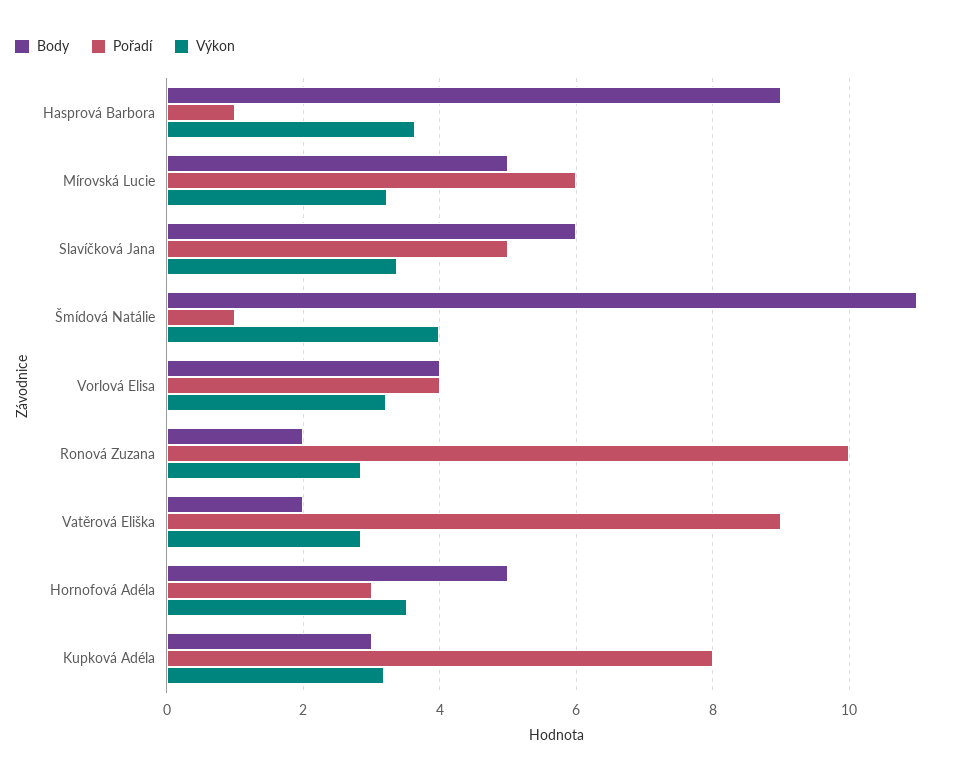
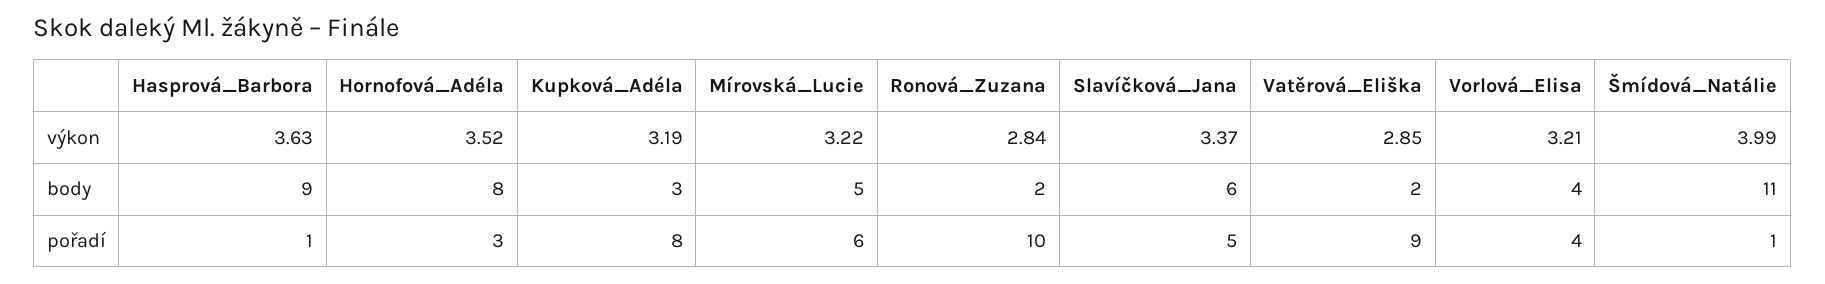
  {
    "Body": {
      "Hasprová Barbora": 9,
      "Mírovská Lucie": 5,
      "Slavíčková Jana": 6,
      "Šmídová Natálie": 11,
      "Vorlová Elisa": 4,
      "Ronová Zuzana": 2,
      "Vatěrová Eliška": 2,
-     "Hornofová Adéla": 5,
+     "Hornofová Adéla": 8,
      "Kupková Adéla": 3
    },
    "Pořadí": {
      "Hasprová Barbora": 1,
      "Mírovská Lucie": 6,
      "Slavíčková Jana": 5,
      "Šmídová Natálie": 1,
      "Vorlová Elisa": 4,
      "Ronová Zuzana": 10,
      "Vatěrová Eliška": 9,
      "Hornofová Adéla": 3,
      "Kupková Adéla": 8
    },
    "Výkon": {
      "Hasprová Barbora": 3.63,
      "Mírovská Lucie": 3.22,
      "Slavíčková Jana": 3.37,
      "Šmídová Natálie": 3.99,
      "Vorlová Elisa": 3.21,
      "Ronová Zuzana": 2.84,
      "Vatěrová Eliška": 2.85,
      "Hornofová Adéla": 3.52,
      "Kupková Adéla": 3.19
    }
  }

